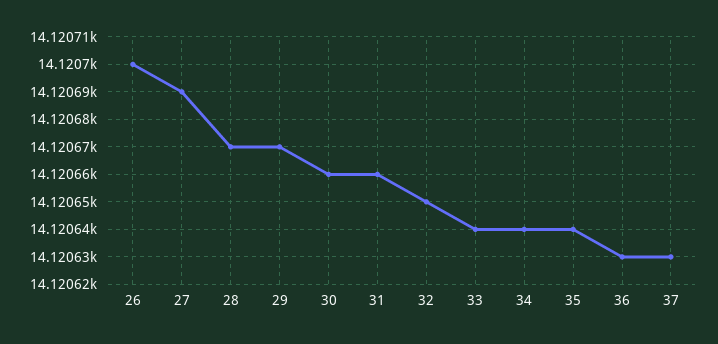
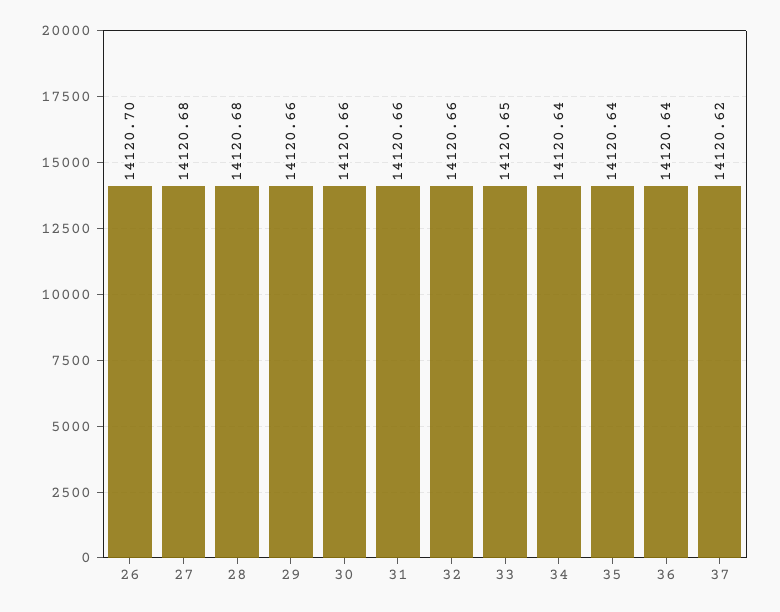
  {
    "26": 14120.7,
-   "27": 14120.69,
+   "27": 14120.68,
-   "28": 14120.67,
+   "28": 14120.68,
-   "29": 14120.67,
+   "29": 14120.66,
    "30": 14120.66,
    "31": 14120.66,
-   "32": 14120.65,
+   "32": 14120.66,
-   "33": 14120.64,
+   "33": 14120.65,
    "34": 14120.64,
    "35": 14120.64,
-   "36": 14120.63,
+   "36": 14120.64,
-   "37": 14120.63
+   "37": 14120.62
  }

